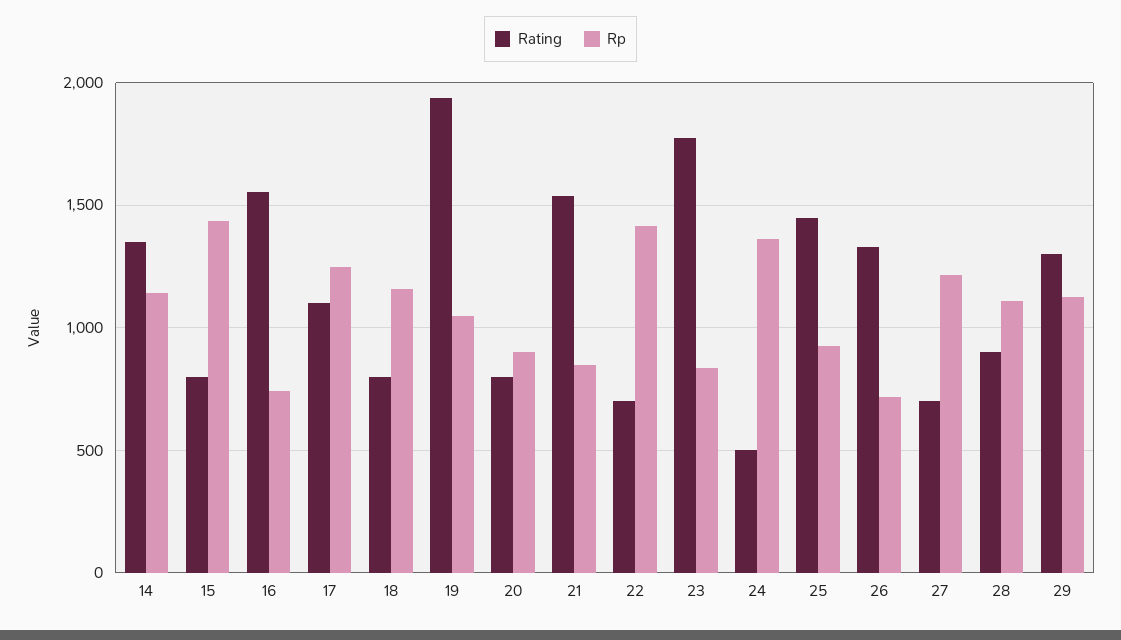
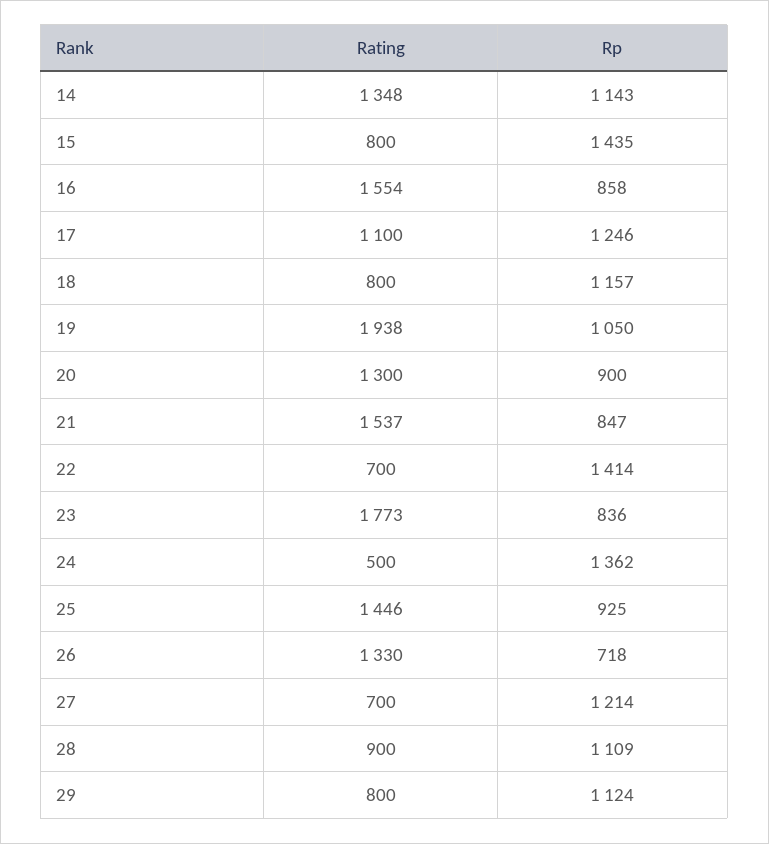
  {
    "Rating": {
      "14": 1348,
      "15": 800,
      "16": 1554,
      "17": 1100,
      "18": 800,
      "19": 1938,
-     "20": 800,
+     "20": 1300,
      "21": 1537,
      "22": 700,
      "23": 1773,
      "24": 500,
      "25": 1446,
      "26": 1330,
      "27": 700,
      "28": 900,
-     "29": 1300
+     "29": 800
    },
    "Rp": {
      "14": 1143,
      "15": 1435,
-     "16": 750,
+     "16": 858,
      "17": 1246,
      "18": 1157,
      "19": 1050,
      "20": 900,
      "21": 847,
      "22": 1414,
      "23": 836,
      "24": 1362,
      "25": 925,
      "26": 718,
      "27": 1214,
      "28": 1109,
      "29": 1124
    }
  }

